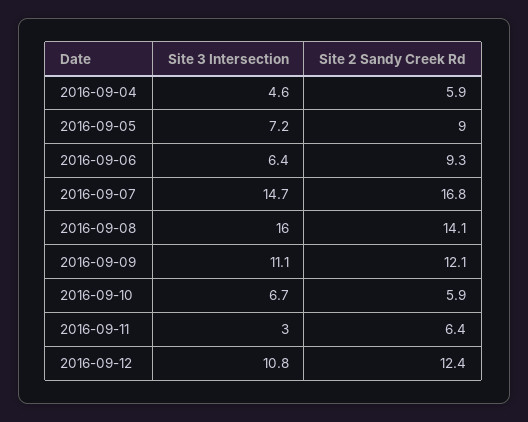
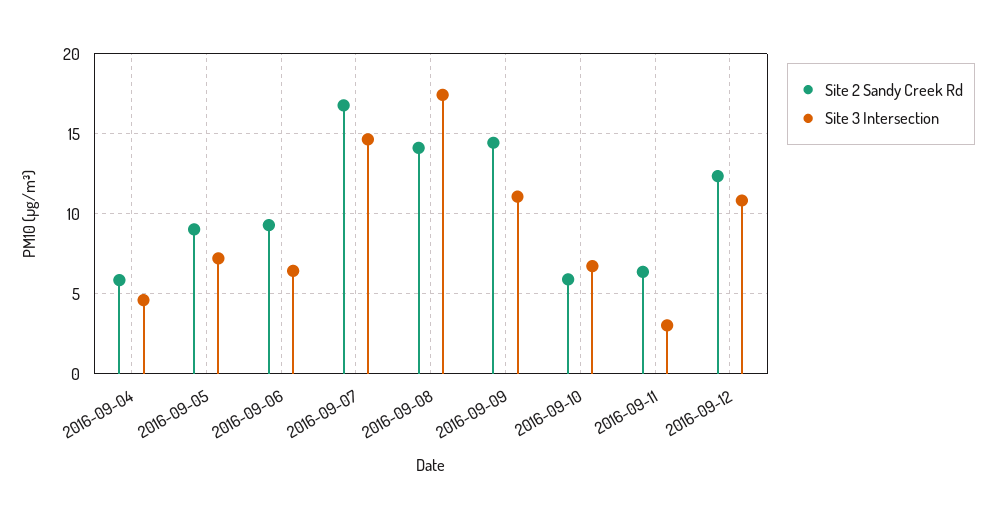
  {
    "Site 3 Intersection": {
      "2016-09-04": 4.6,
      "2016-09-05": 7.2,
      "2016-09-06": 6.4,
      "2016-09-07": 14.7,
-     "2016-09-08": 16,
+     "2016-09-08": 17.5,
      "2016-09-09": 11.1,
      "2016-09-10": 6.7,
      "2016-09-11": 3,
      "2016-09-12": 10.8
    },
    "Site 2 Sandy Creek Rd": {
      "2016-09-04": 5.9,
      "2016-09-05": 9,
      "2016-09-06": 9.3,
      "2016-09-07": 16.8,
      "2016-09-08": 14.1,
-     "2016-09-09": 12.1,
+     "2016-09-09": 14.5,
      "2016-09-10": 5.9,
      "2016-09-11": 6.4,
      "2016-09-12": 12.4
    }
  }

